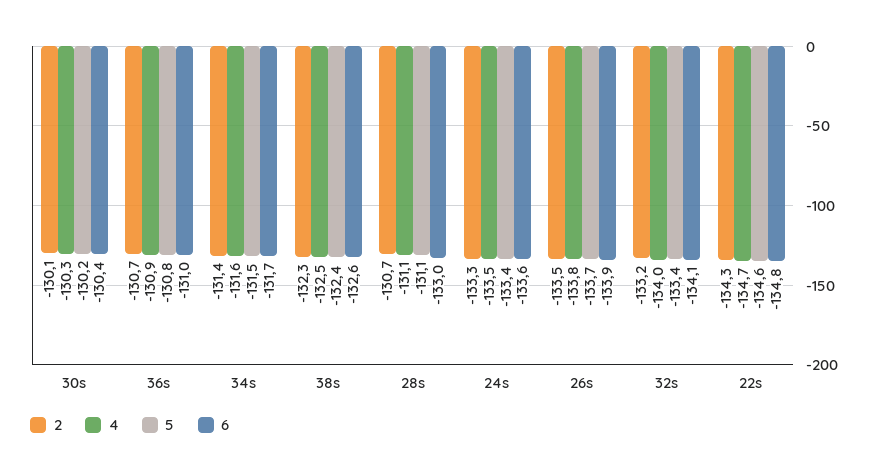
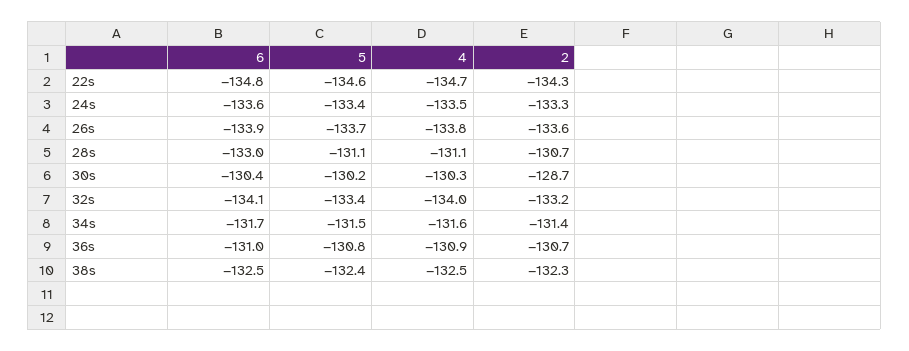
  {
    "2": {
-     "30s": -130.1,
+     "30s": -128.7,
      "36s": -130.7,
      "34s": -131.4,
      "38s": -132.3,
      "28s": -130.7,
      "24s": -133.3,
-     "26s": -133.5,
+     "26s": -133.6,
      "32s": -133.2,
      "22s": -134.3
    },
    "4": {
      "30s": -130.3,
      "36s": -130.9,
      "34s": -131.6,
      "38s": -132.5,
      "28s": -131.1,
      "24s": -133.5,
      "26s": -133.8,
      "32s": -134,
      "22s": -134.7
    },
    "5": {
      "30s": -130.2,
      "36s": -130.8,
      "34s": -131.5,
      "38s": -132.4,
      "28s": -131.1,
      "24s": -133.4,
      "26s": -133.7,
      "32s": -133.4,
      "22s": -134.6
    },
    "6": {
      "30s": -130.4,
      "36s": -131,
      "34s": -131.7,
-     "38s": -132.6,
+     "38s": -132.5,
      "28s": -133,
      "24s": -133.6,
      "26s": -133.9,
      "32s": -134.1,
      "22s": -134.8
    }
  }

